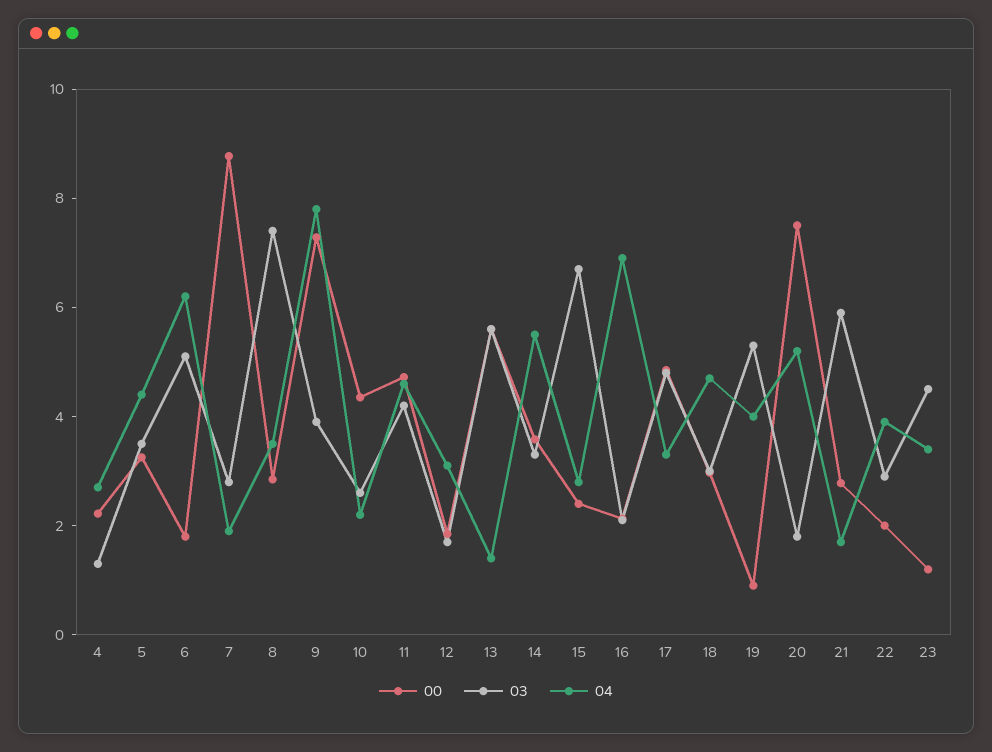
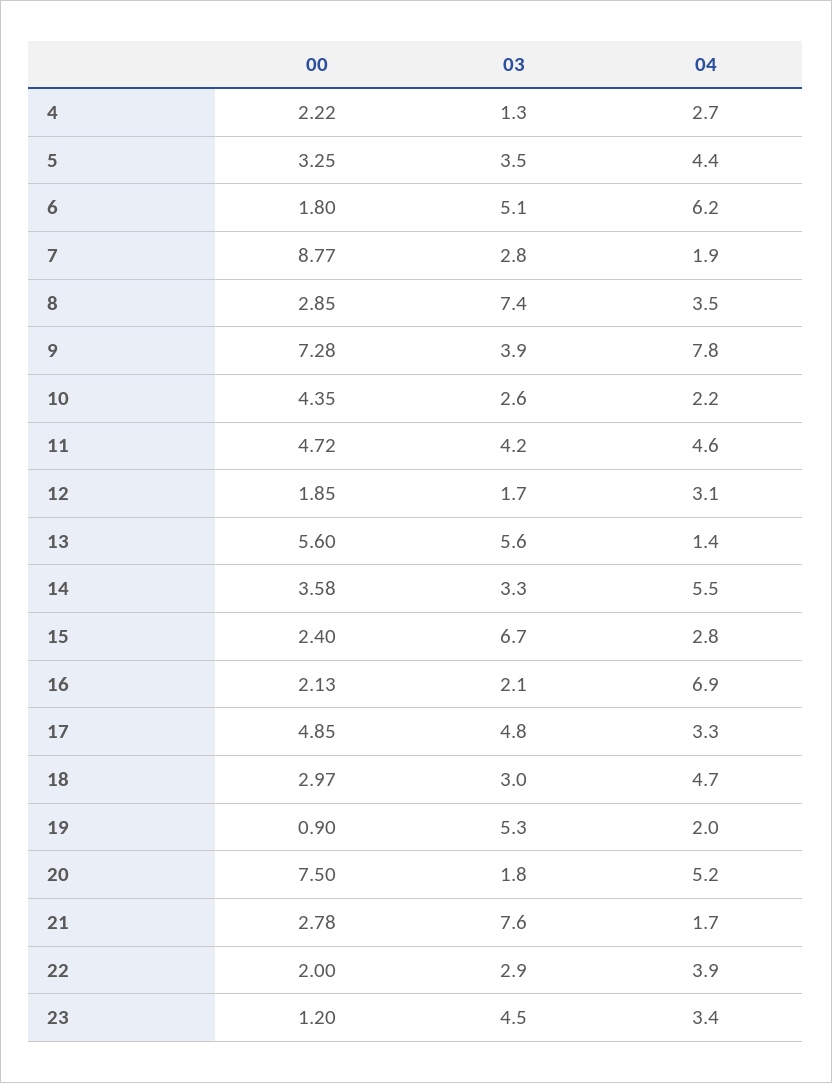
  {
    "00": {
      "4": 2.22,
      "5": 3.25,
      "6": 1.8,
      "7": 8.77,
      "8": 2.85,
      "9": 7.28,
      "10": 4.35,
      "11": 4.72,
      "12": 1.85,
      "13": 5.6,
      "14": 3.58,
      "15": 2.4,
      "16": 2.13,
      "17": 4.85,
      "18": 2.97,
      "19": 0.9,
      "20": 7.5,
      "21": 2.78,
      "22": 2,
      "23": 1.2
    },
    "03": {
      "4": 1.3,
      "5": 3.5,
      "6": 5.1,
      "7": 2.8,
      "8": 7.4,
      "9": 3.9,
      "10": 2.6,
      "11": 4.2,
      "12": 1.7,
      "13": 5.6,
      "14": 3.3,
      "15": 6.7,
      "16": 2.1,
      "17": 4.8,
      "18": 3,
      "19": 5.3,
      "20": 1.8,
-     "21": 6,
+     "21": 7.6,
      "22": 2.9,
      "23": 4.5
    },
    "04": {
      "4": 2.7,
      "5": 4.4,
      "6": 6.2,
      "7": 1.9,
      "8": 3.5,
      "9": 7.8,
      "10": 2.2,
      "11": 4.6,
      "12": 3.1,
      "13": 1.4,
      "14": 5.5,
      "15": 2.8,
      "16": 6.9,
      "17": 3.3,
      "18": 4.7,
-     "19": 4,
+     "19": 2,
      "20": 5.2,
      "21": 1.7,
      "22": 3.9,
      "23": 3.4
    }
  }

